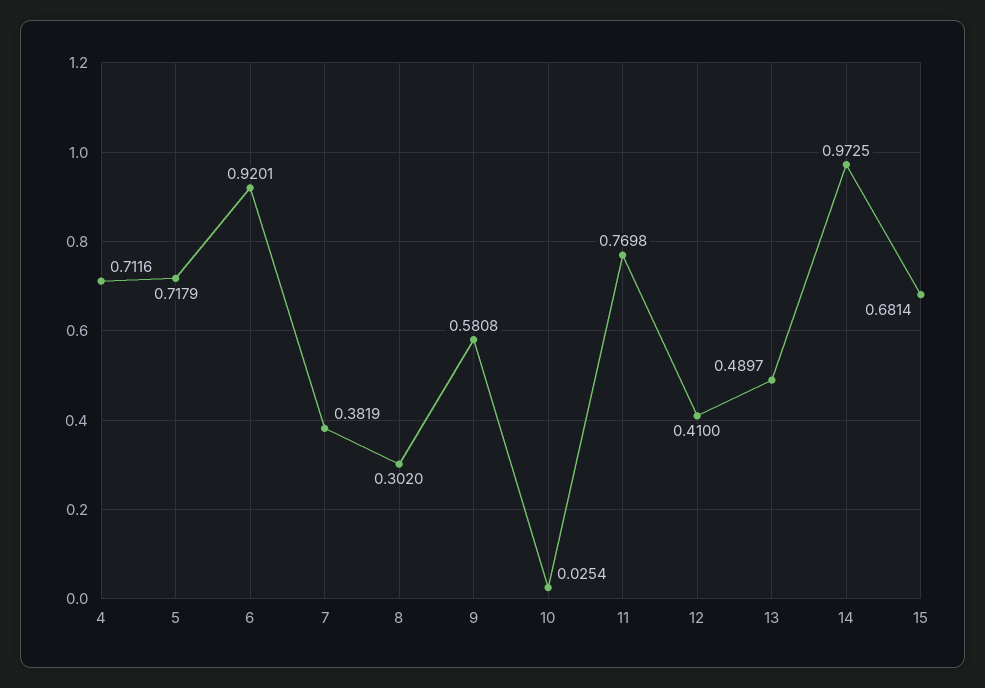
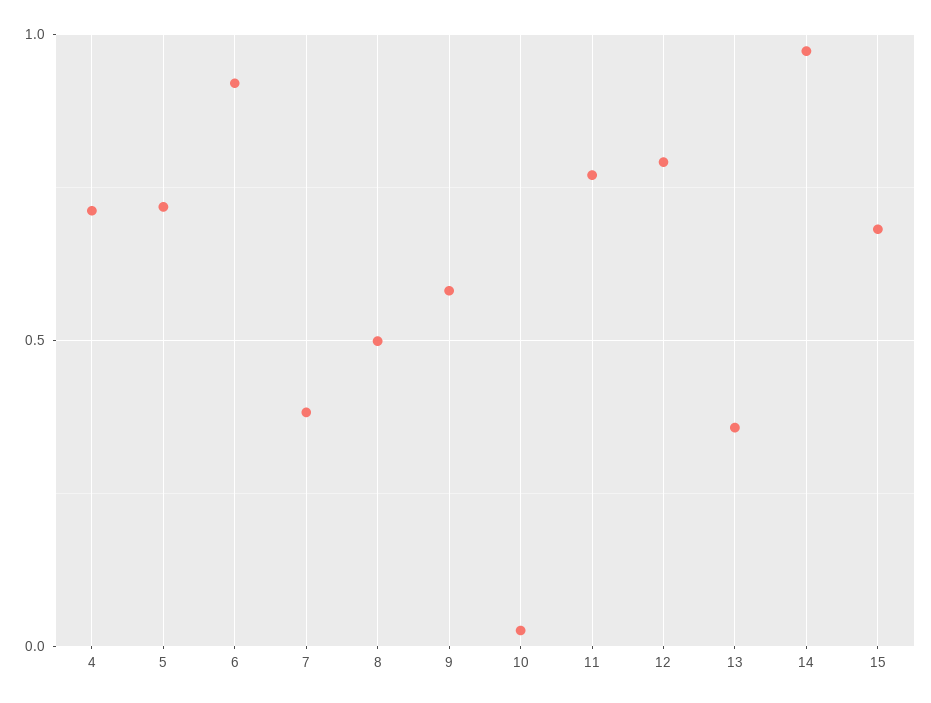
  {
    "4": 0.7116,
    "5": 0.7179,
    "6": 0.9201,
    "7": 0.3819,
-   "8": 0.302,
+   "8": 0.5,
    "9": 0.5808,
    "10": 0.0254,
    "11": 0.7698,
-   "12": 0.41,
+   "12": 0.8,
-   "13": 0.4897,
+   "13": 0.35,
    "14": 0.9725,
    "15": 0.6814
  }

